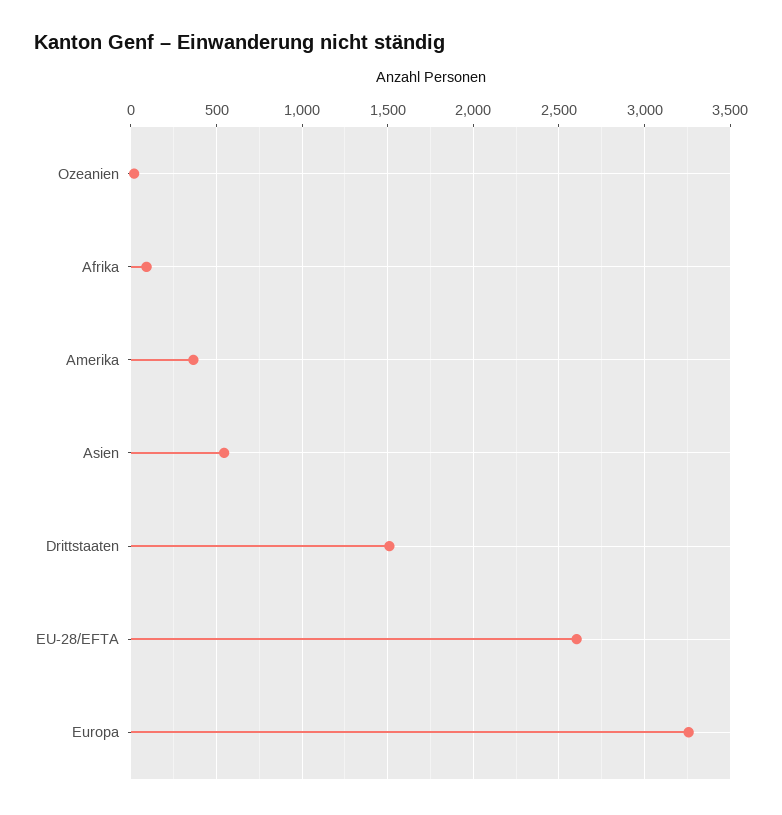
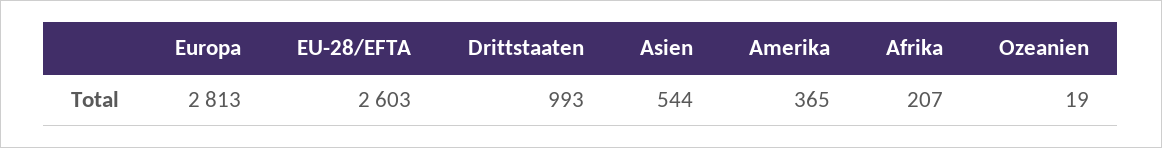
  {
    "Ozeanien": 19,
-   "Afrika": 100,
+   "Afrika": 207,
    "Amerika": 365,
    "Asien": 544,
-   "Drittstaaten": 1500,
+   "Drittstaaten": 993,
    "EU-28/EFTA": 2603,
-   "Europa": 3250
+   "Europa": 2813
  }

